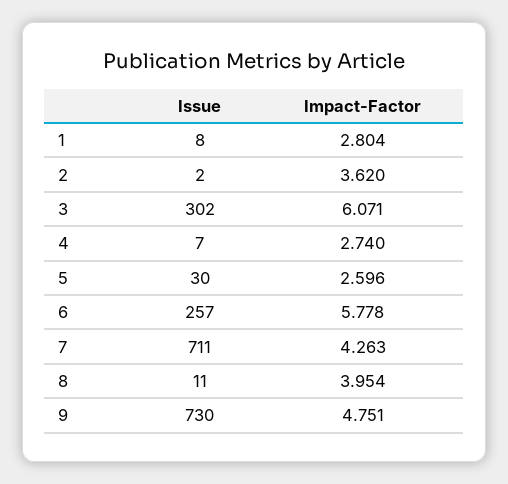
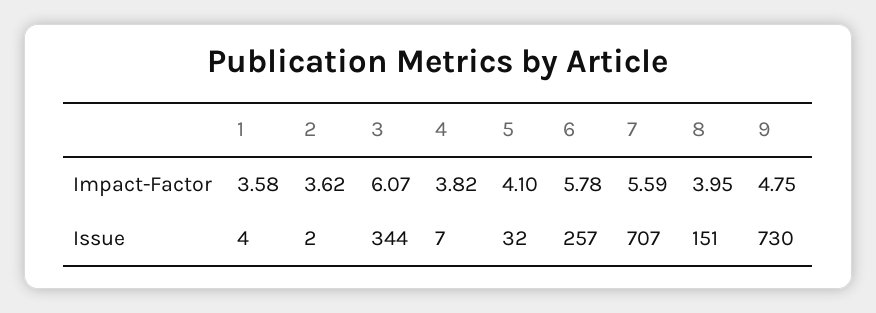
  {
    "Issue": {
-     "1": 8,
+     "1": 4,
      "2": 2,
-     "3": 302,
+     "3": 344,
      "4": 7,
-     "5": 30,
+     "5": 32,
      "6": 257,
-     "7": 711,
+     "7": 707,
-     "8": 11,
+     "8": 151,
      "9": 730
    },
    "Impact-Factor": {
-     "1": 2.804,
+     "1": 3.58,
      "2": 3.62,
      "3": 6.071,
-     "4": 2.74,
+     "4": 3.82,
-     "5": 2.596,
+     "5": 4.1,
      "6": 5.778,
-     "7": 4.263,
+     "7": 5.59,
      "8": 3.954,
      "9": 4.751
    }
  }

